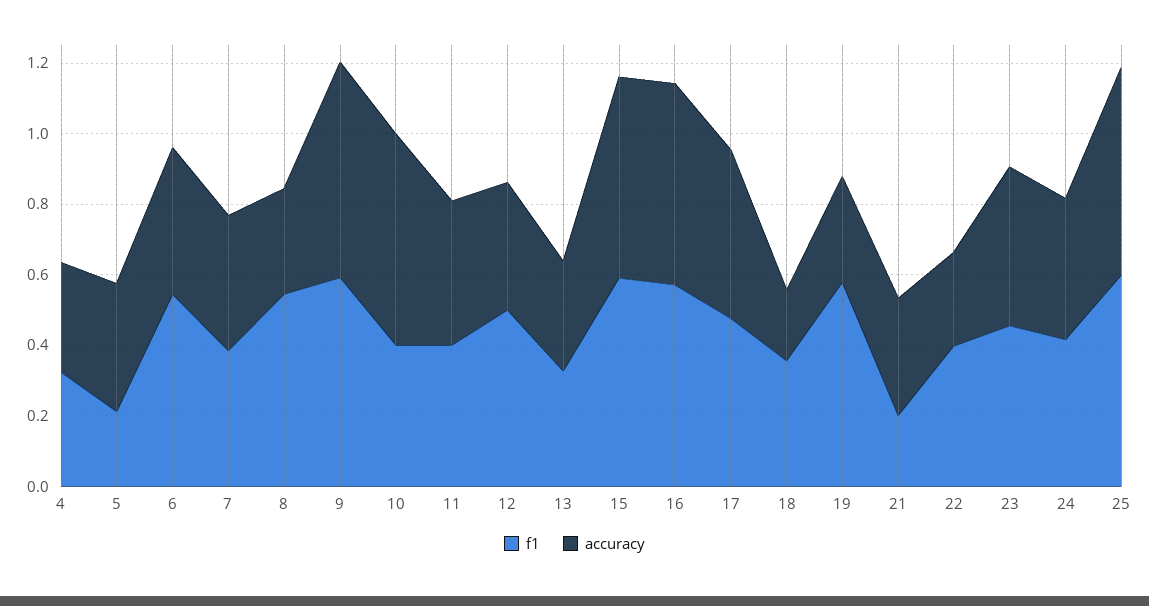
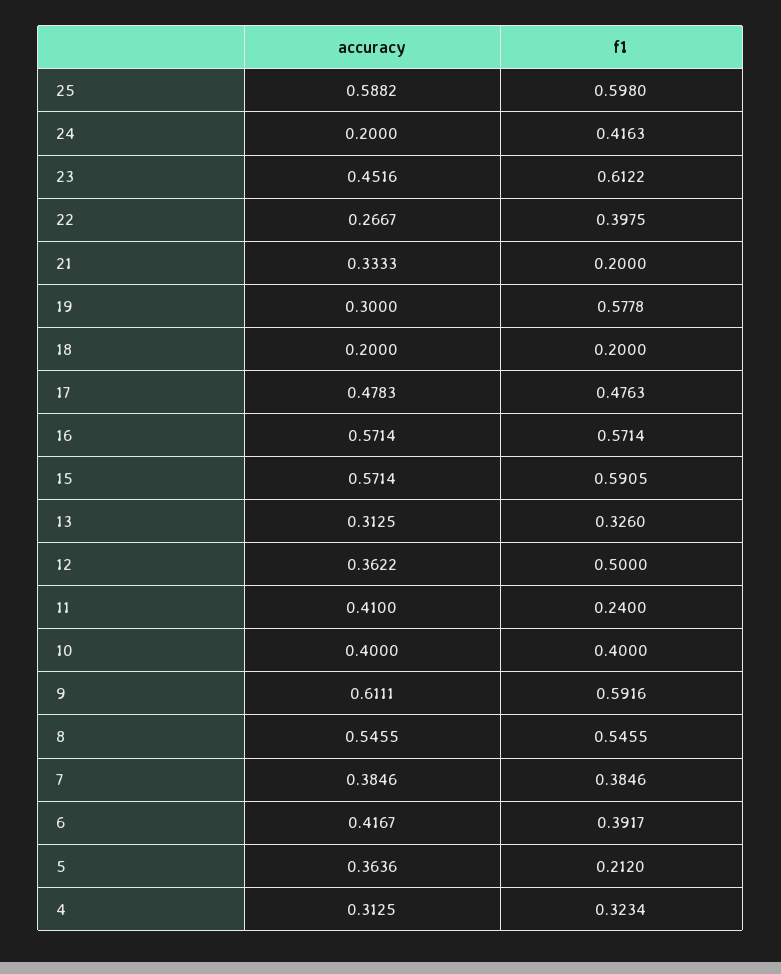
  {
    "f1": {
      "4": 0.3234,
      "5": 0.212,
-     "6": 0.55,
+     "6": 0.3917,
      "7": 0.3846,
      "8": 0.5455,
      "9": 0.5916,
      "10": 0.4,
-     "11": 0.4,
+     "11": 0.24,
      "12": 0.5,
      "13": 0.326,
      "15": 0.5905,
      "16": 0.5714,
      "17": 0.4763,
-     "18": 0.35,
+     "18": 0.2,
      "19": 0.5778,
      "21": 0.2,
      "22": 0.3975,
-     "23": 0.45,
+     "23": 0.6122,
      "24": 0.4163,
      "25": 0.598
    },
    "accuracy": {
      "4": 0.3125,
      "5": 0.3636,
      "6": 0.4167,
      "7": 0.3846,
-     "8": 0.3,
+     "8": 0.5455,
      "9": 0.6111,
-     "10": 0.6,
+     "10": 0.4,
      "11": 0.41,
      "12": 0.3622,
      "13": 0.3125,
      "15": 0.5714,
      "16": 0.5714,
      "17": 0.4783,
      "18": 0.2,
      "19": 0.3,
      "21": 0.3333,
      "22": 0.2667,
      "23": 0.4516,
-     "24": 0.4,
+     "24": 0.2,
      "25": 0.5882
    }
  }

